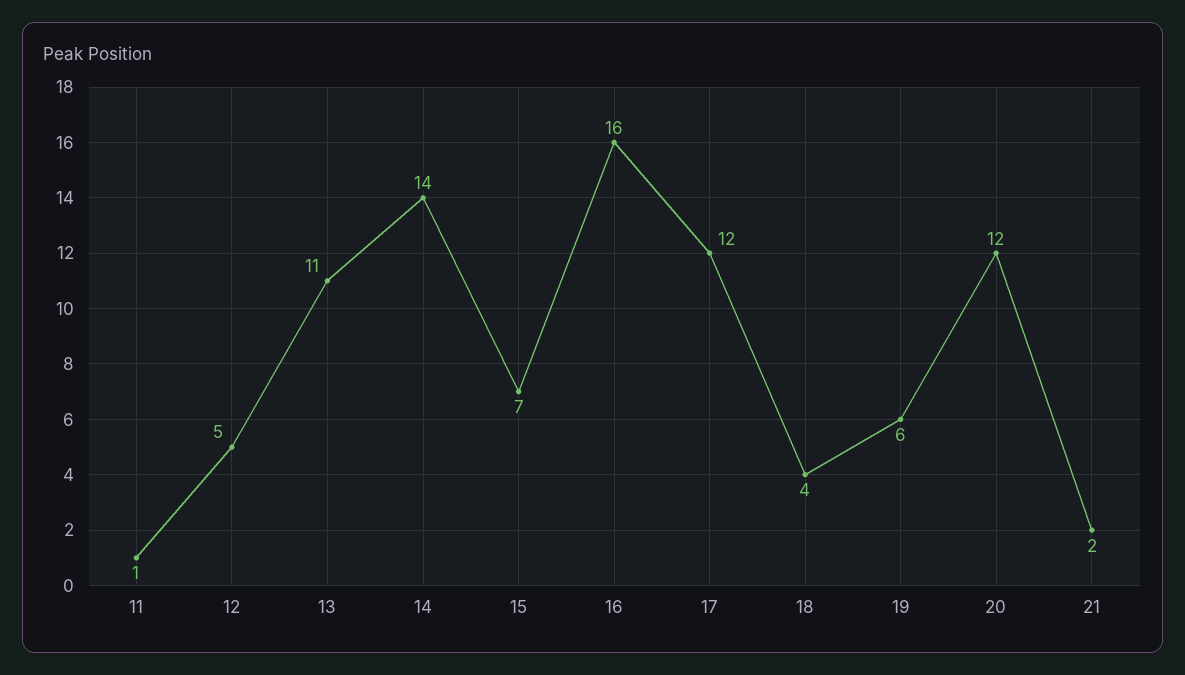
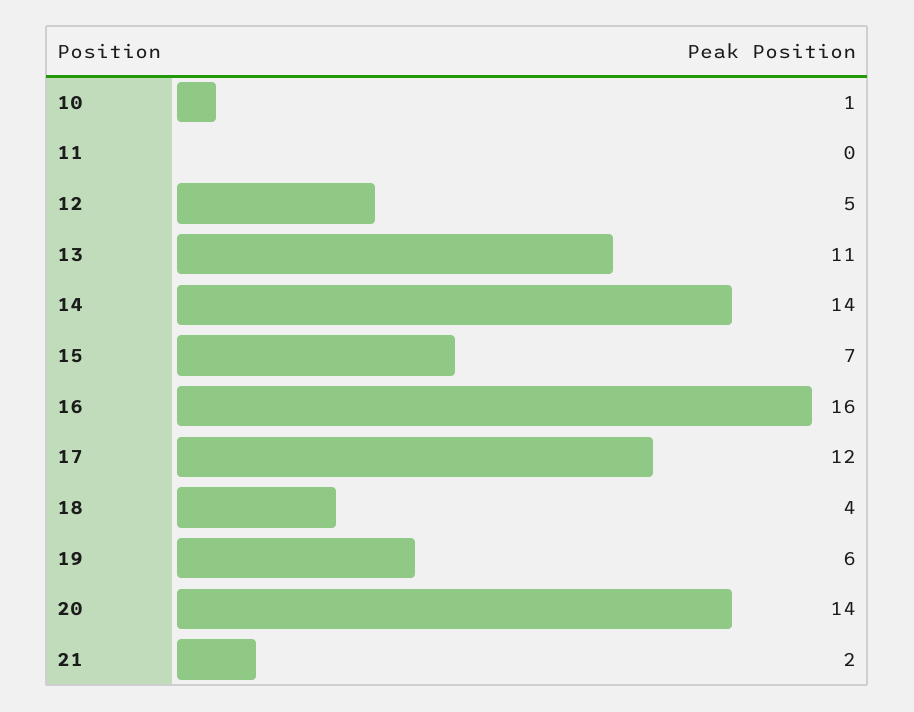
  {
-   "11": 1,
+   "11": 0,
    "12": 5,
    "13": 11,
    "14": 14,
    "15": 7,
    "16": 16,
    "17": 12,
    "18": 4,
    "19": 6,
-   "20": 12,
+   "20": 14,
-   "21": 2
+   "21": 2,
+   "10": 1
  }

